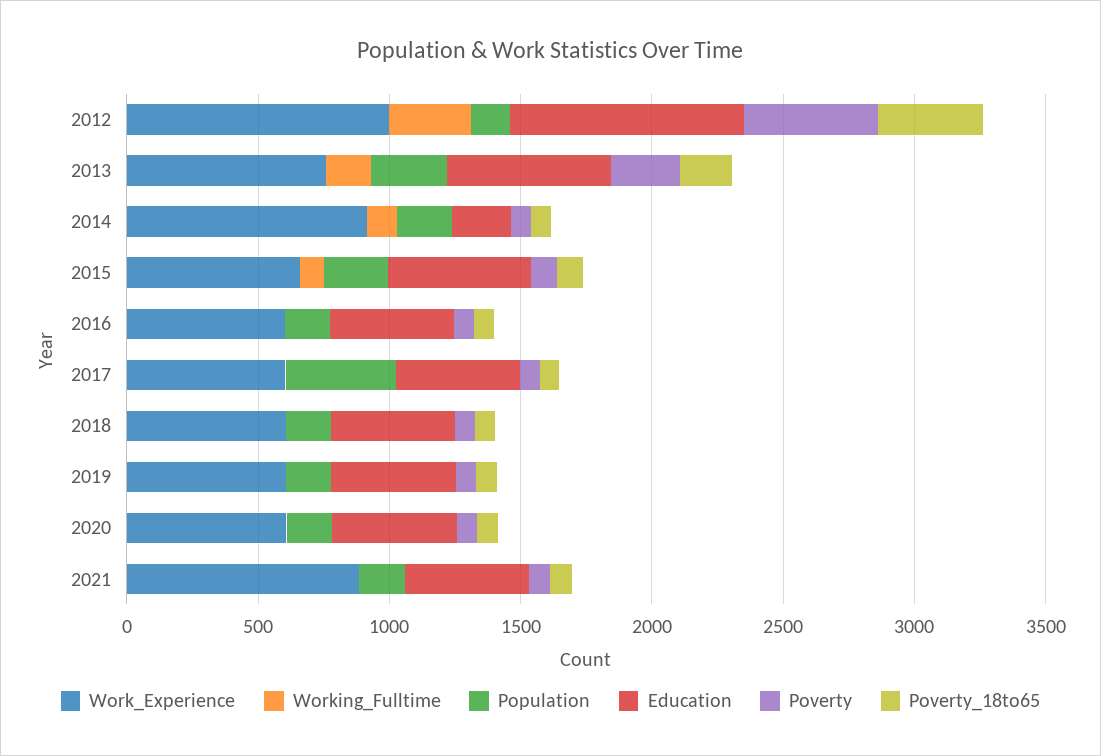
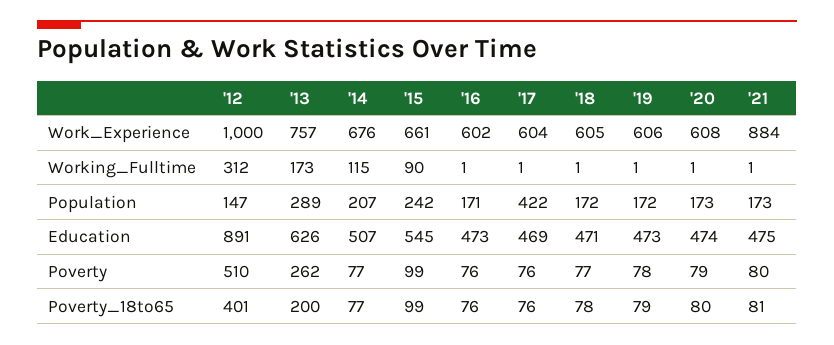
  {
    "Work_Experience": {
      "2012": 1000,
      "2013": 757,
-     "2014": 900,
+     "2014": 676,
      "2015": 661,
      "2016": 602,
      "2017": 604,
      "2018": 605,
      "2019": 606,
      "2020": 608,
      "2021": 884
    },
    "Working_Fulltime": {
      "2012": 312,
      "2013": 173,
      "2014": 115,
      "2015": 90,
      "2016": 1,
      "2017": 1,
      "2018": 1,
      "2019": 1,
      "2020": 1,
      "2021": 1
    },
    "Population": {
      "2012": 147,
      "2013": 289,
      "2014": 207,
      "2015": 242,
      "2016": 171,
      "2017": 422,
      "2018": 172,
      "2019": 172,
      "2020": 173,
      "2021": 173
    },
    "Education": {
      "2012": 891,
      "2013": 626,
-     "2014": 200,
+     "2014": 507,
      "2015": 545,
      "2016": 473,
      "2017": 469,
      "2018": 471,
      "2019": 473,
      "2020": 474,
      "2021": 475
    },
    "Poverty": {
      "2012": 510,
      "2013": 262,
      "2014": 77,
      "2015": 99,
      "2016": 76,
      "2017": 76,
      "2018": 77,
      "2019": 78,
      "2020": 79,
      "2021": 80
    },
    "Poverty_18to65": {
      "2012": 401,
      "2013": 200,
      "2014": 77,
      "2015": 99,
      "2016": 76,
      "2017": 76,
      "2018": 78,
      "2019": 79,
      "2020": 80,
      "2021": 81
    }
  }

